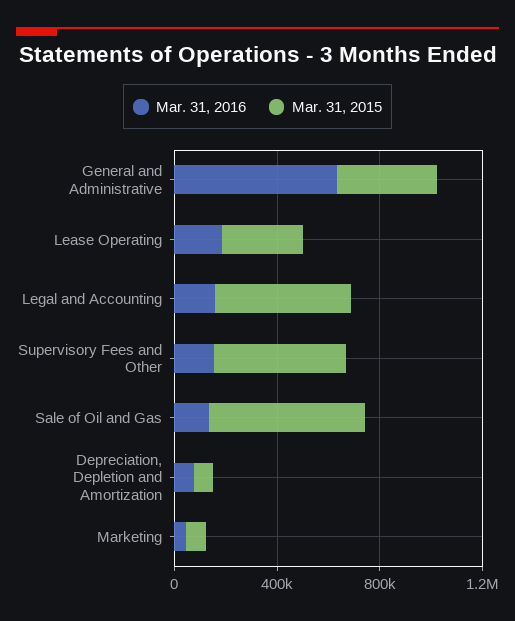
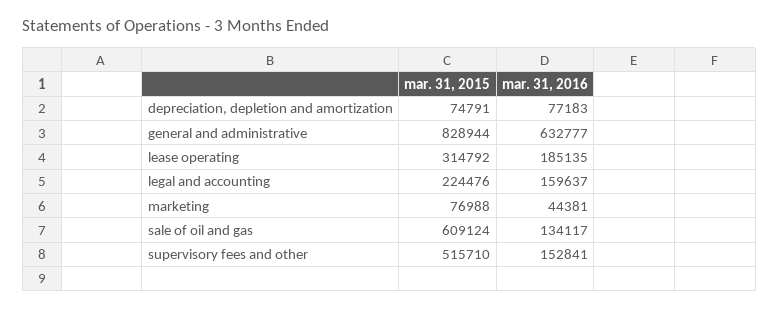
  {
    "Mar. 31, 2016": {
      "General and Administrative": 632777,
      "Lease Operating": 185135,
      "Legal and Accounting": 159637,
      "Supervisory Fees and Other": 152841,
      "Sale of Oil and Gas": 134117,
      "Depreciation, Depletion and Amortization": 77183,
      "Marketing": 44381
    },
    "Mar. 31, 2015": {
-     "General and Administrative": 400000,
+     "General and Administrative": 828944,
      "Lease Operating": 314792,
-     "Legal and Accounting": 500000,
+     "Legal and Accounting": 224476,
      "Supervisory Fees and Other": 515710,
      "Sale of Oil and Gas": 609124,
      "Depreciation, Depletion and Amortization": 74791,
      "Marketing": 76988
    }
  }

